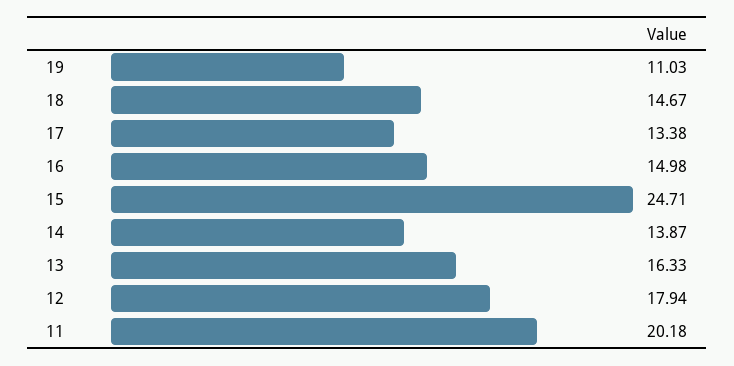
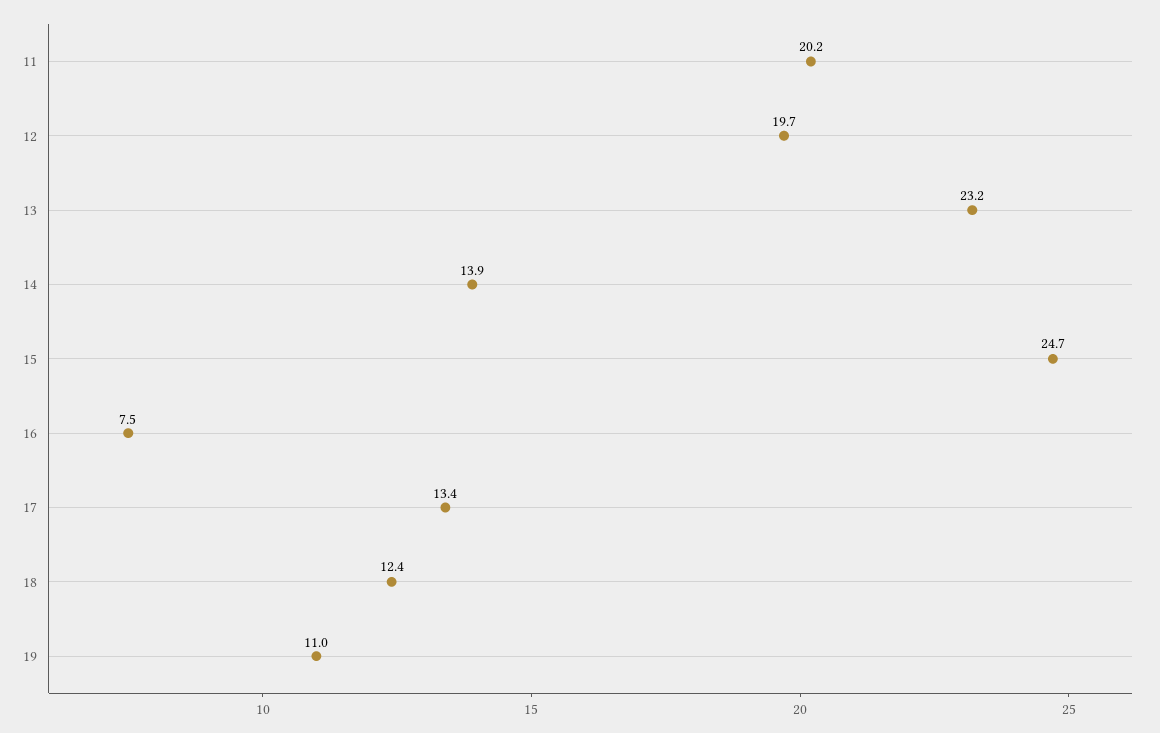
  {
    "19": 11.03,
-   "18": 14.67,
+   "18": 12.4,
    "17": 13.38,
-   "16": 14.98,
+   "16": 7.5,
    "15": 24.71,
    "14": 13.87,
-   "13": 16.33,
+   "13": 23.2,
-   "12": 17.94,
+   "12": 19.7,
    "11": 20.18
  }

